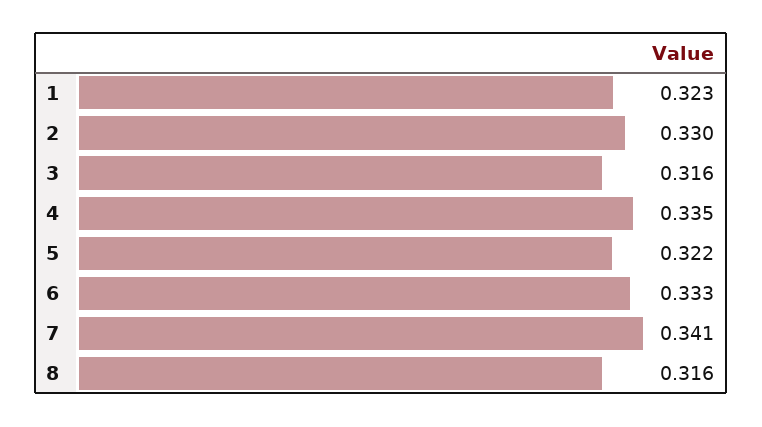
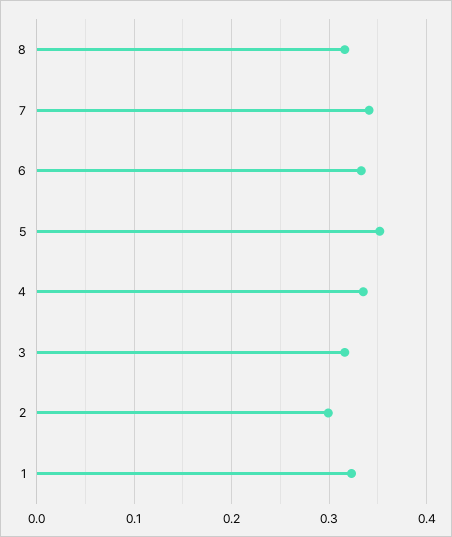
  {
    "1": 0.323,
-   "2": 0.33,
+   "2": 0.3,
    "3": 0.316,
    "4": 0.335,
-   "5": 0.322,
+   "5": 0.35,
    "6": 0.333,
    "7": 0.341,
    "8": 0.316
  }

